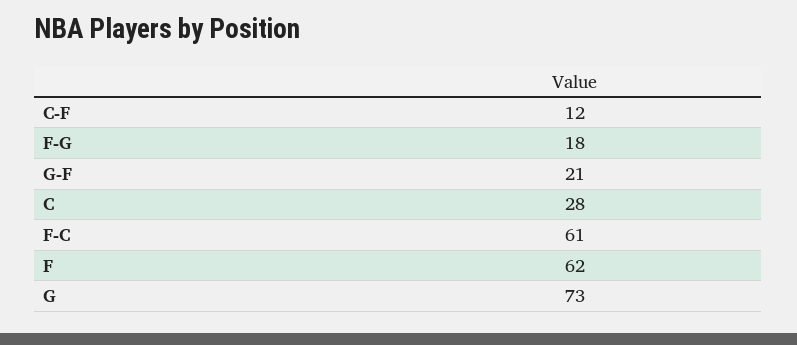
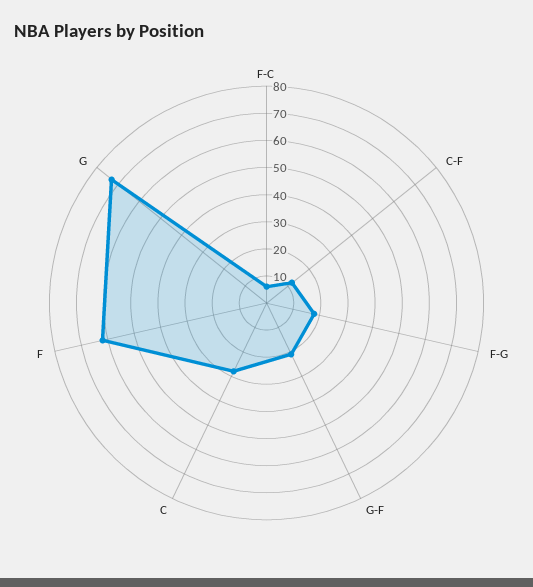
  {
    "C-F": 12,
    "F-G": 18,
    "G-F": 21,
    "C": 28,
-   "F-C": 61,
+   "F-C": 5,
    "F": 62,
    "G": 73
  }

